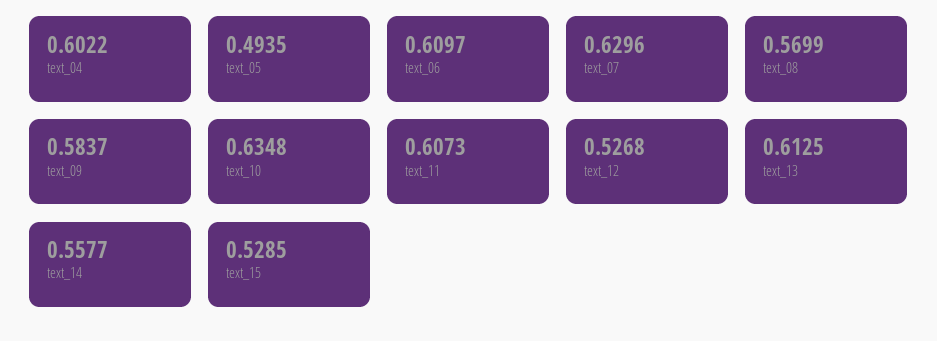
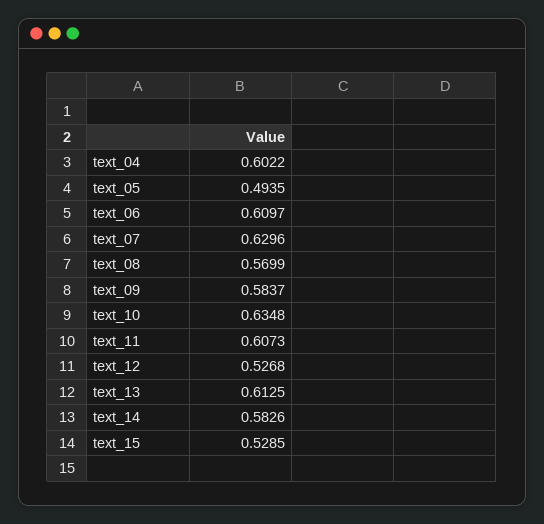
  {
    "text_04": 0.6022,
    "text_05": 0.4935,
    "text_06": 0.6097,
    "text_07": 0.6296,
    "text_08": 0.5699,
    "text_09": 0.5837,
    "text_10": 0.6348,
    "text_11": 0.6073,
    "text_12": 0.5268,
    "text_13": 0.6125,
-   "text_14": 0.5577,
+   "text_14": 0.5826,
    "text_15": 0.5285
  }

